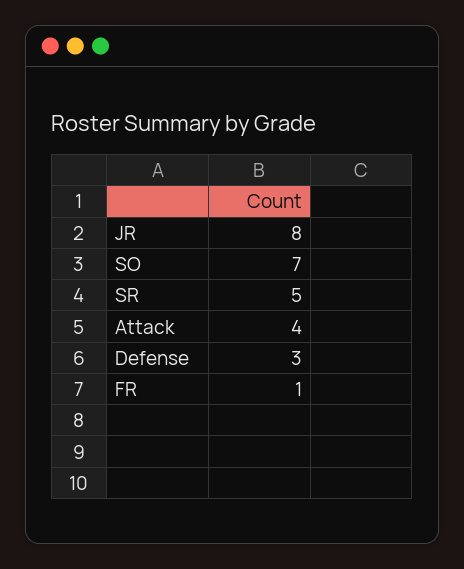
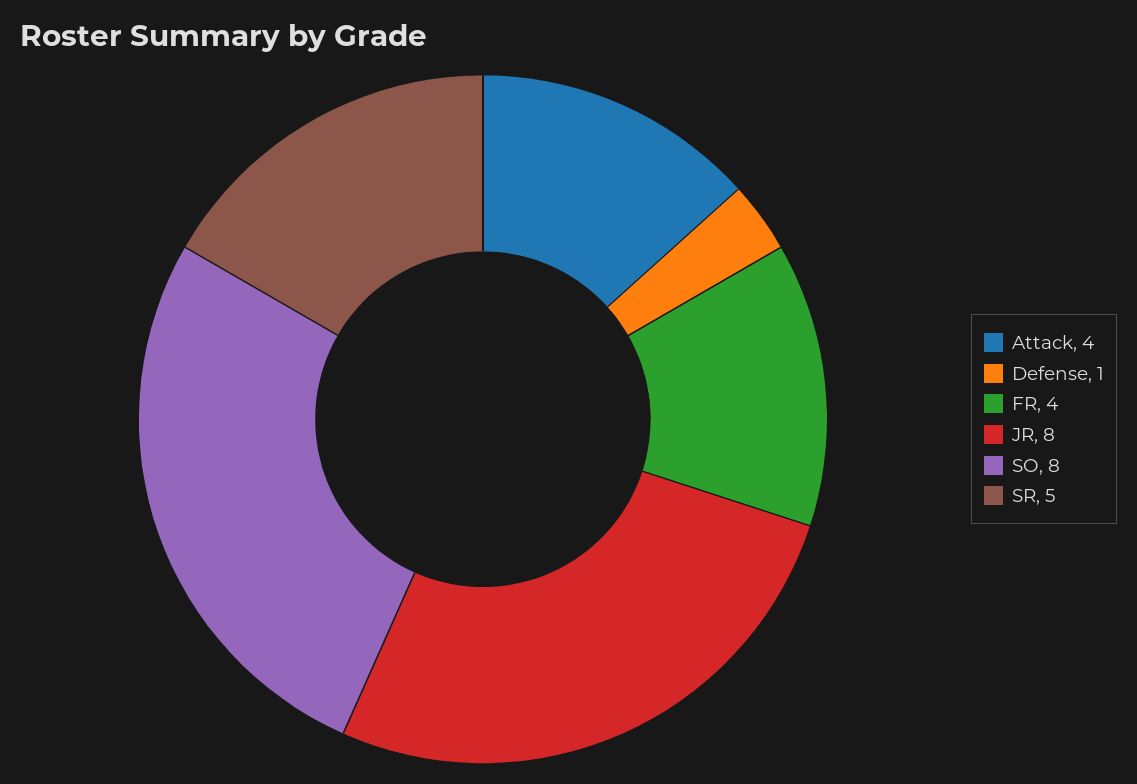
  {
    "JR": 8,
-   "SO": 7,
+   "SO": 8,
    "SR": 5,
    "Attack": 4,
-   "Defense": 3,
+   "Defense": 1,
-   "FR": 1
+   "FR": 4
  }

